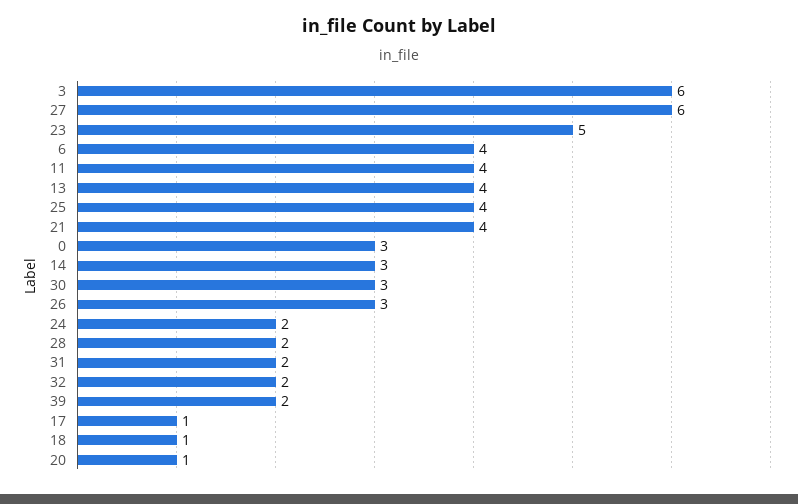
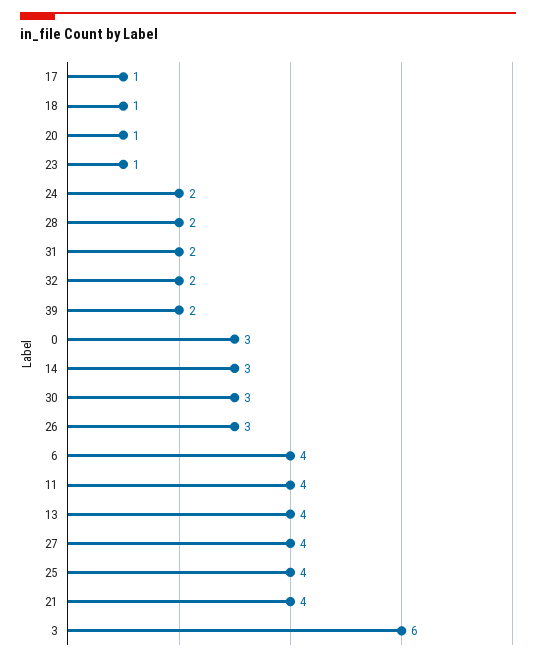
  {
    "3": 6,
-   "27": 6,
+   "27": 4,
-   "23": 5,
+   "23": 1,
    "6": 4,
    "11": 4,
    "13": 4,
    "25": 4,
    "21": 4,
    "0": 3,
    "14": 3,
    "30": 3,
    "26": 3,
    "24": 2,
    "28": 2,
    "31": 2,
    "32": 2,
    "39": 2,
    "17": 1,
    "18": 1,
    "20": 1
  }

